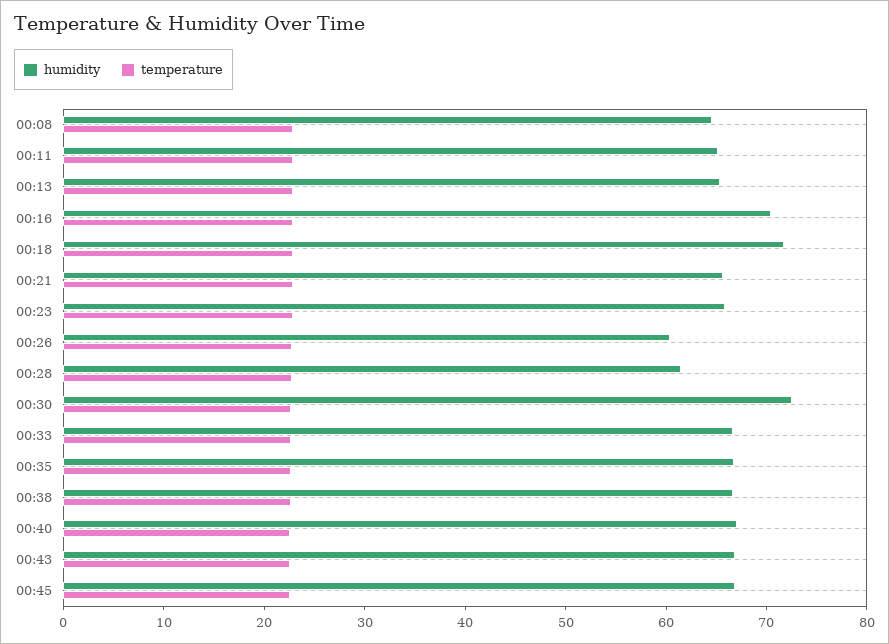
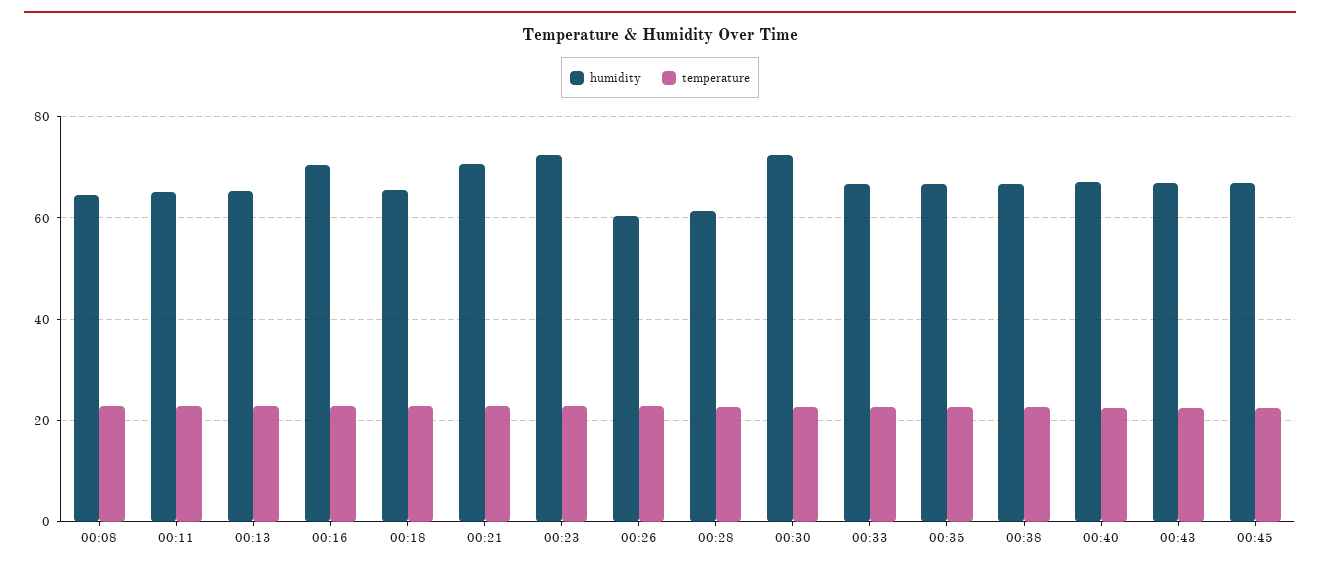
  {
    "humidity": {
      "00:08": 64,
      "00:11": 66,
      "00:13": 66,
      "00:16": 70,
-     "00:18": 72,
+     "00:18": 66,
-     "00:21": 66,
+     "00:21": 70,
-     "00:23": 66,
+     "00:23": 72,
      "00:26": 60,
      "00:28": 62,
      "00:30": 72,
      "00:33": 66,
      "00:35": 66,
      "00:38": 66,
      "00:40": 68,
      "00:43": 66,
      "00:45": 66
    },
    "temperature": {
      "00:08": 22,
      "00:11": 22,
      "00:13": 22,
      "00:16": 22,
      "00:18": 22,
      "00:21": 22,
      "00:23": 22,
      "00:26": 22,
      "00:28": 22,
      "00:30": 22,
      "00:33": 22,
      "00:35": 22,
      "00:38": 22,
      "00:40": 22,
      "00:43": 22,
      "00:45": 22
    }
  }

